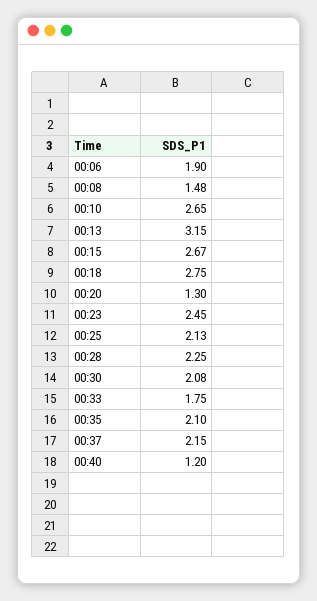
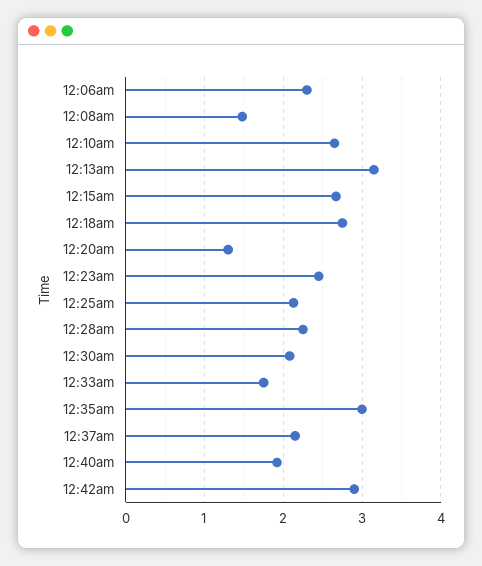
  {
-   "00:06": 1.9,
+   "00:06": 2.3,
    "00:08": 1.48,
    "00:10": 2.65,
    "00:13": 3.15,
    "00:15": 2.67,
    "00:18": 2.75,
    "00:20": 1.3,
    "00:23": 2.45,
    "00:25": 2.13,
    "00:28": 2.25,
    "00:30": 2.08,
    "00:33": 1.75,
-   "00:35": 2.1,
+   "00:35": 3,
    "00:37": 2.15,
-   "00:40": 1.2
+   "00:40": 1.9,
+   "12:42am": 2.9
  }

